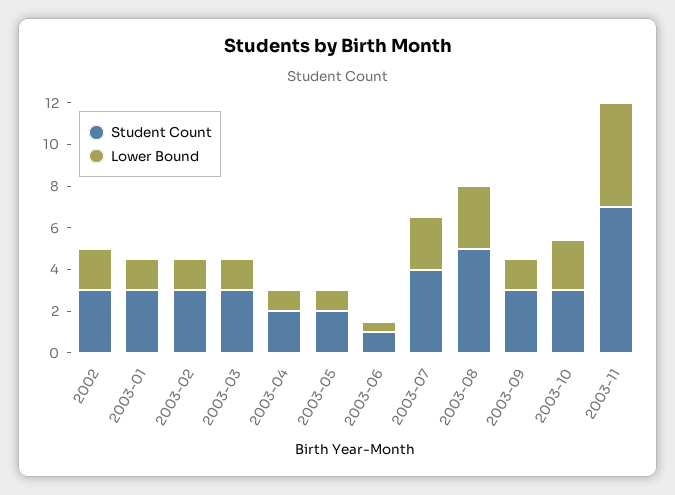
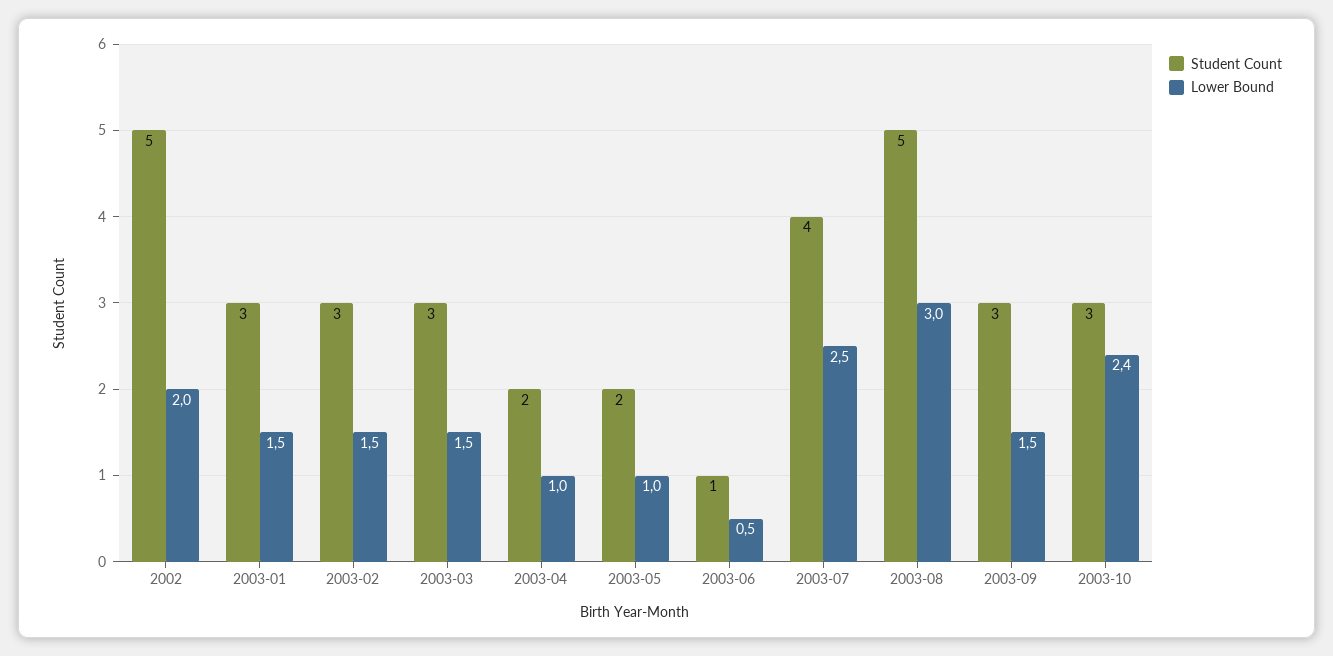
  {
    "Student Count": {
-     "2002": 3,
+     "2002": 5,
      "2003-01": 3,
      "2003-02": 3,
      "2003-03": 3,
      "2003-04": 2,
      "2003-05": 2,
      "2003-06": 1,
      "2003-07": 4,
      "2003-08": 5,
      "2003-09": 3,
-     "2003-10": 3,
+     "2003-10": 3
-     "2003-11": 7
    },
    "Lower Bound": {
      "2002": 2,
      "2003-01": 1.5,
      "2003-02": 1.5,
      "2003-03": 1.5,
      "2003-04": 1,
      "2003-05": 1,
      "2003-06": 0.5,
      "2003-07": 2.5,
      "2003-08": 3,
      "2003-09": 1.5,
-     "2003-10": 2.4,
+     "2003-10": 2.4
-     "2003-11": 5
    }
  }

